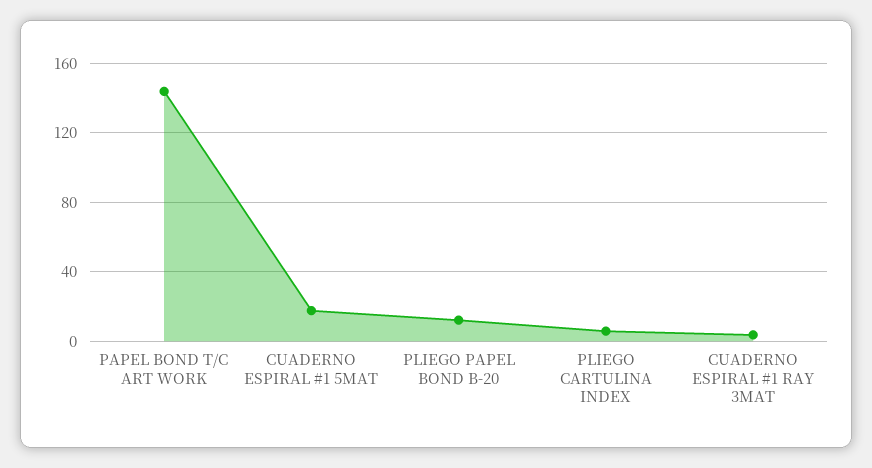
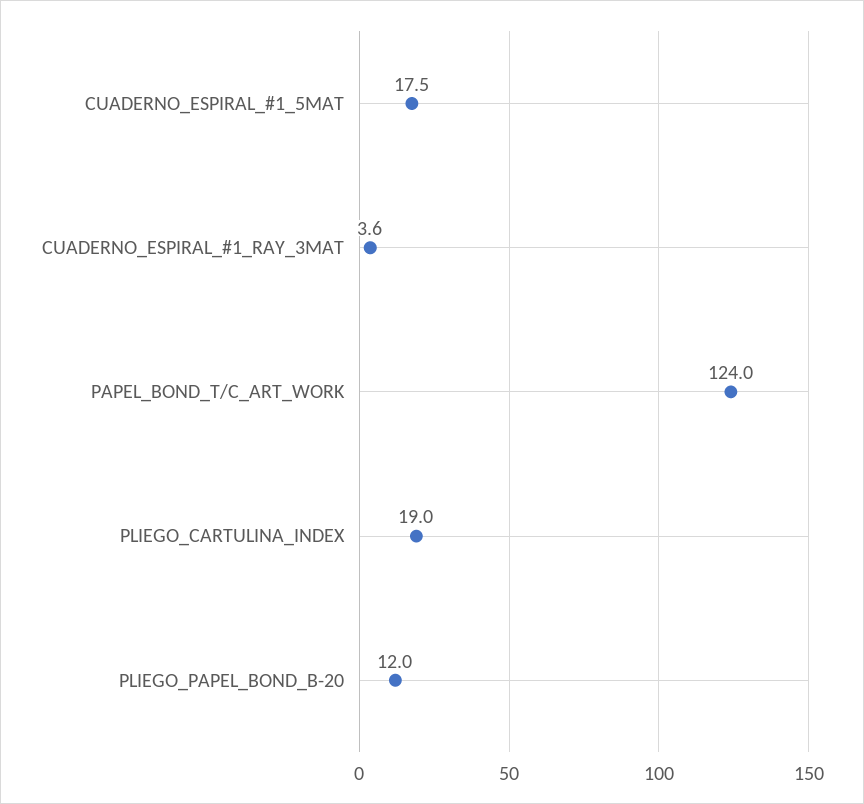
  {
-   "PAPEL BOND T/C ART WORK": 145,
+   "PAPEL BOND T/C ART WORK": 124,
    "CUADERNO ESPIRAL #1 5MAT": 17.5,
    "PLIEGO PAPEL BOND B-20": 12,
-   "PLIEGO CARTULINA INDEX": 5,
+   "PLIEGO CARTULINA INDEX": 19,
    "CUADERNO ESPIRAL #1 RAY 3MAT": 3.6
  }

